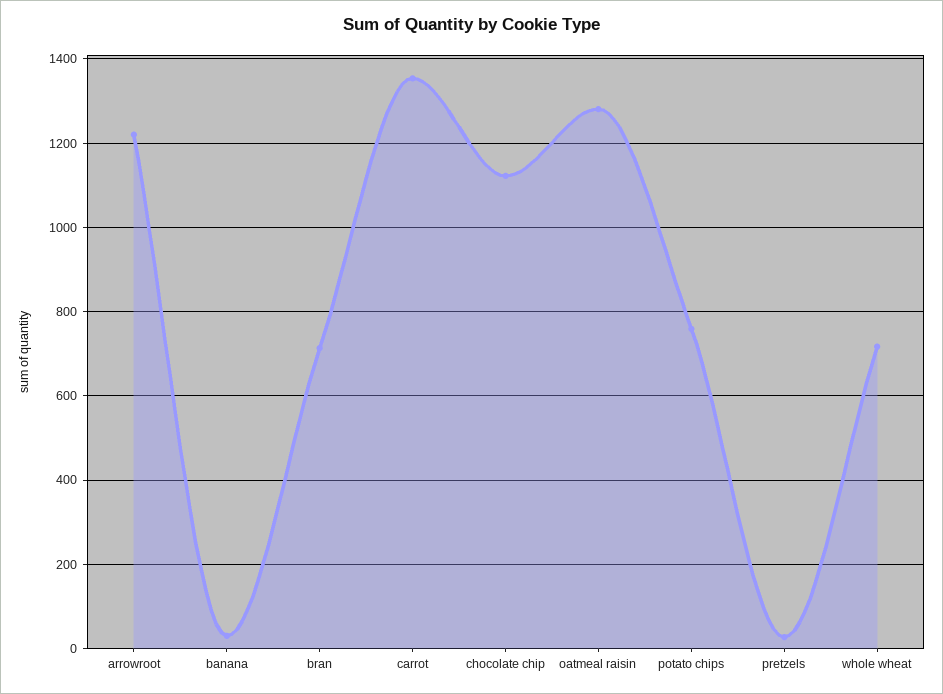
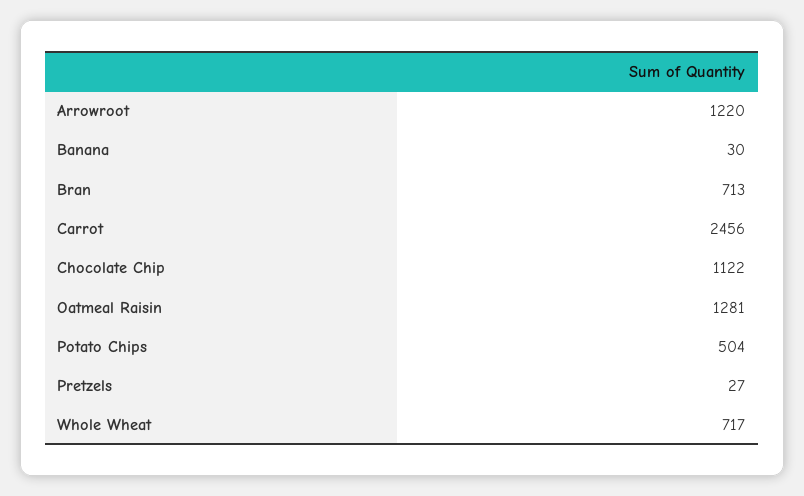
  {
    "arrowroot": 1220,
    "banana": 30,
    "bran": 713,
-   "carrot": 1360,
+   "carrot": 2456,
    "chocolate chip": 1122,
    "oatmeal raisin": 1281,
-   "potato chips": 760,
+   "potato chips": 504,
    "pretzels": 27,
    "whole wheat": 717
  }

